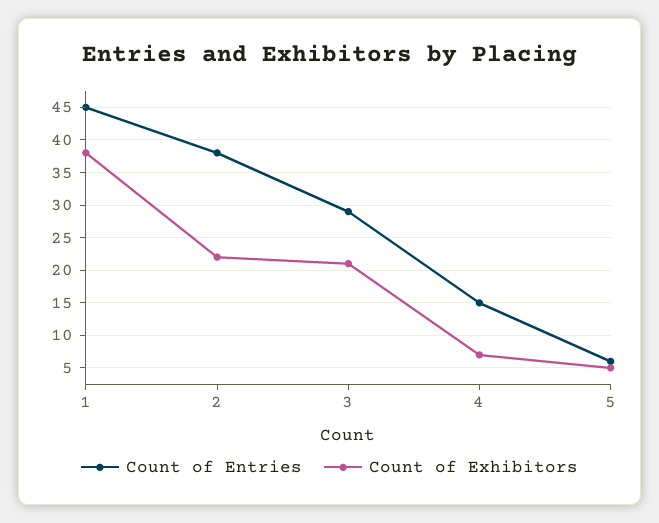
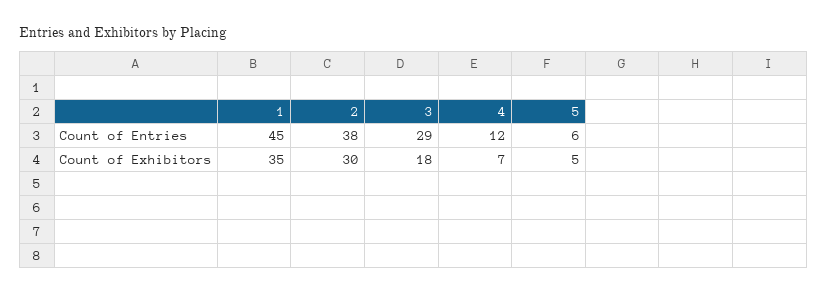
  {
    "Count of Entries": {
      "1": 45,
      "2": 38,
      "3": 29,
-     "4": 15,
+     "4": 12,
      "5": 6
    },
    "Count of Exhibitors": {
-     "1": 38,
+     "1": 35,
-     "2": 22,
+     "2": 30,
-     "3": 21,
+     "3": 18,
      "4": 7,
      "5": 5
    }
  }

